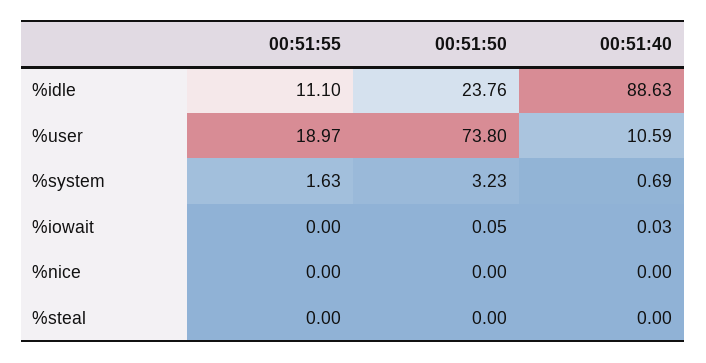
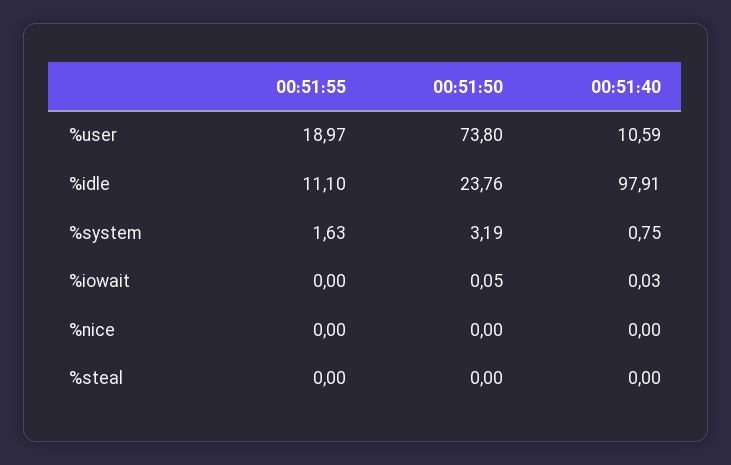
  {
    "00:51:55": {
      "%idle": 11.1,
      "%user": 18.97,
      "%system": 1.63,
      "%iowait": 0,
      "%nice": 0,
      "%steal": 0
    },
    "00:51:50": {
      "%idle": 23.76,
      "%user": 73.8,
-     "%system": 3.23,
+     "%system": 3.19,
      "%iowait": 0.05,
      "%nice": 0,
      "%steal": 0
    },
    "00:51:40": {
-     "%idle": 88.63,
+     "%idle": 97.91,
      "%user": 10.59,
-     "%system": 0.69,
+     "%system": 0.75,
      "%iowait": 0.03,
      "%nice": 0,
      "%steal": 0
    }
  }

